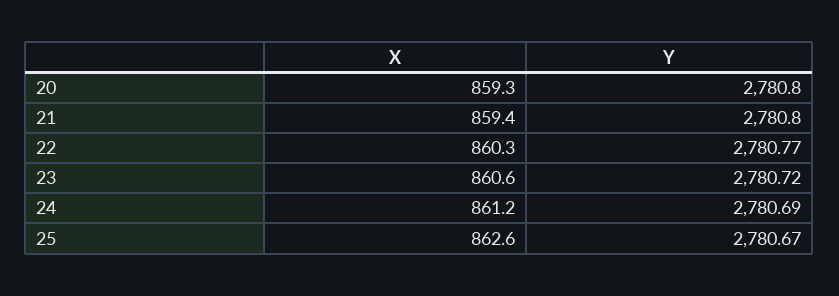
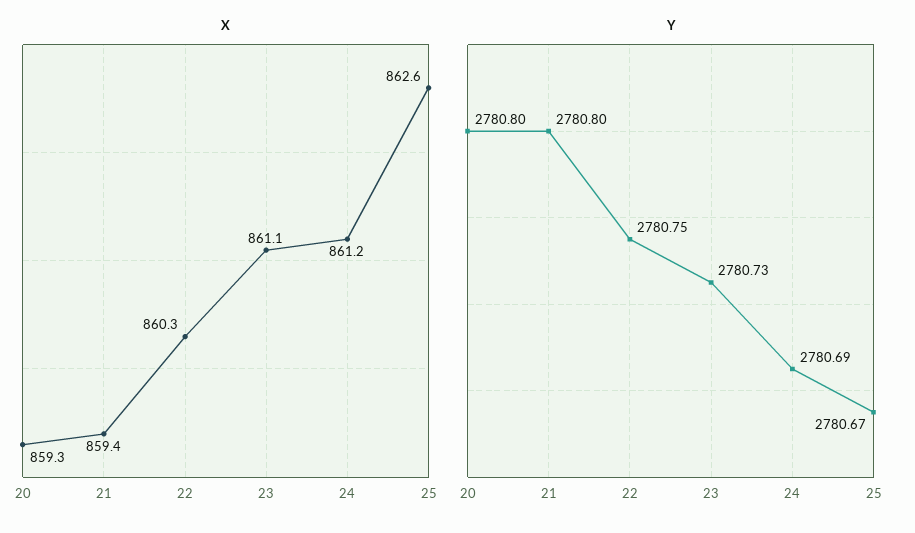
  {
    "X": {
      "20": 859.3,
      "21": 859.4,
      "22": 860.3,
-     "23": 860.6,
+     "23": 861.1,
      "24": 861.2,
      "25": 862.6
    },
    "Y": {
      "20": 2780.8,
      "21": 2780.8,
-     "22": 2780.77,
+     "22": 2780.75,
-     "23": 2780.72,
+     "23": 2780.73,
      "24": 2780.69,
      "25": 2780.67
    }
  }

